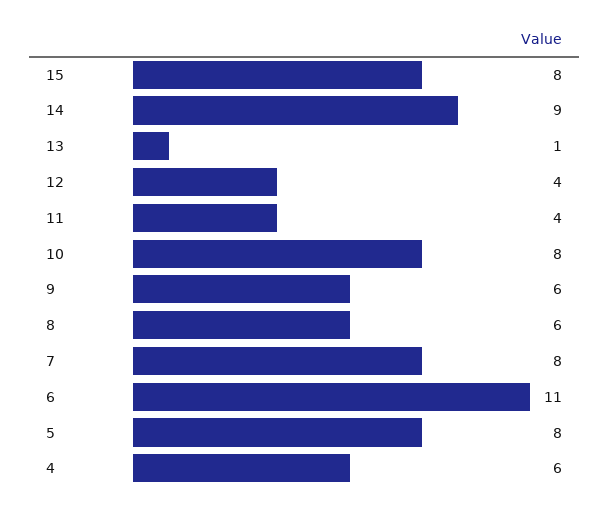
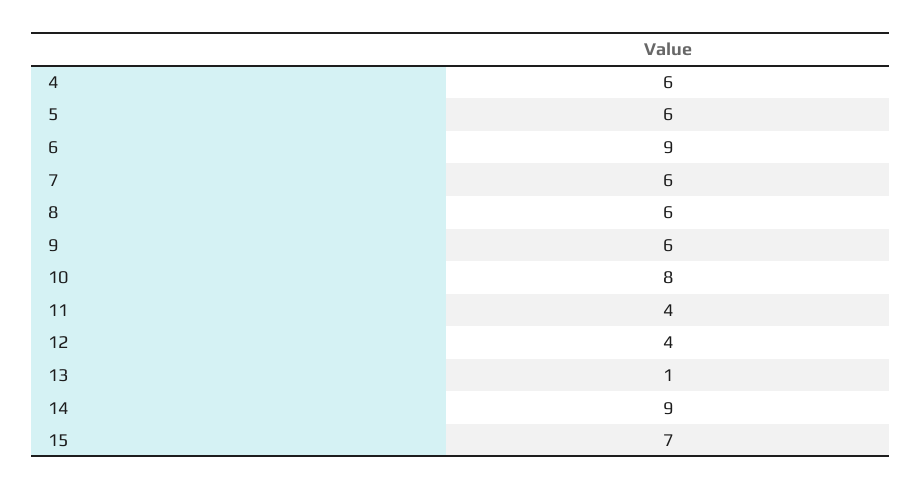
  {
-   "15": 8,
+   "15": 7,
    "14": 9,
    "13": 1,
    "12": 4,
    "11": 4,
    "10": 8,
    "9": 6,
    "8": 6,
-   "7": 8,
+   "7": 6,
-   "6": 11,
+   "6": 9,
-   "5": 8,
+   "5": 6,
    "4": 6
  }

